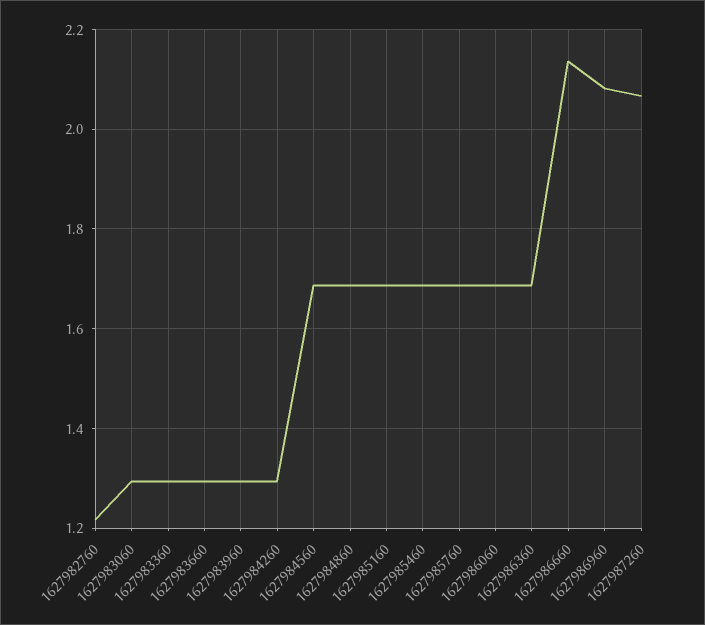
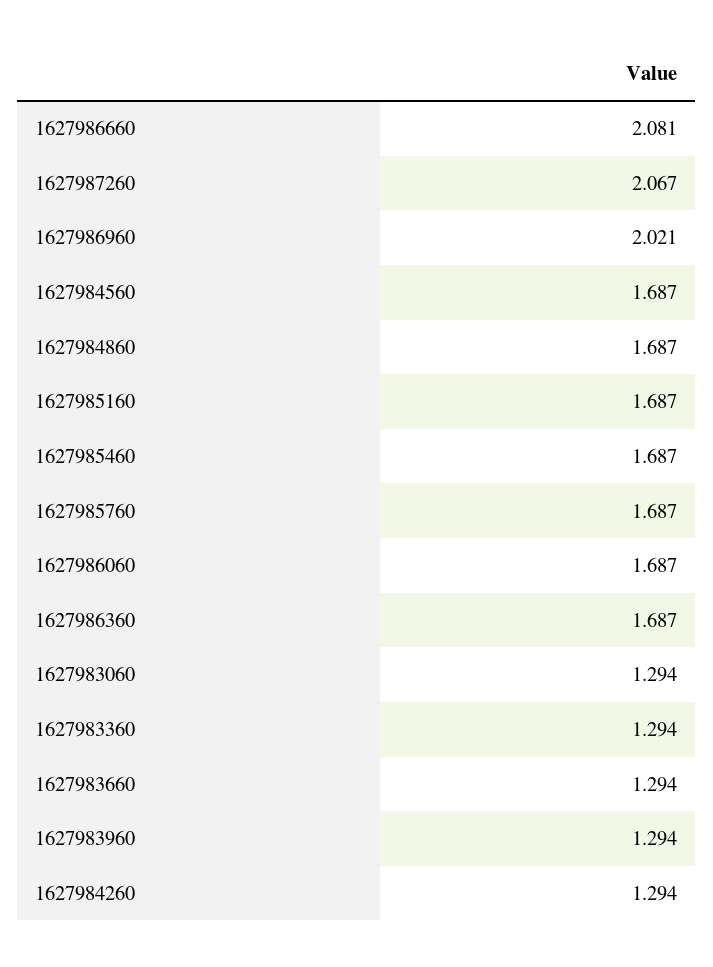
  {
-   "1627982760": 1.22,
    "1627983060": 1.294,
    "1627983360": 1.294,
    "1627983660": 1.294,
    "1627983960": 1.294,
    "1627984260": 1.294,
    "1627984560": 1.687,
    "1627984860": 1.687,
    "1627985160": 1.687,
    "1627985460": 1.687,
    "1627985760": 1.687,
    "1627986060": 1.687,
    "1627986360": 1.687,
-   "1627986660": 2.14,
+   "1627986660": 2.081,
-   "1627986960": 2.08,
+   "1627986960": 2.021,
    "1627987260": 2.067
  }

